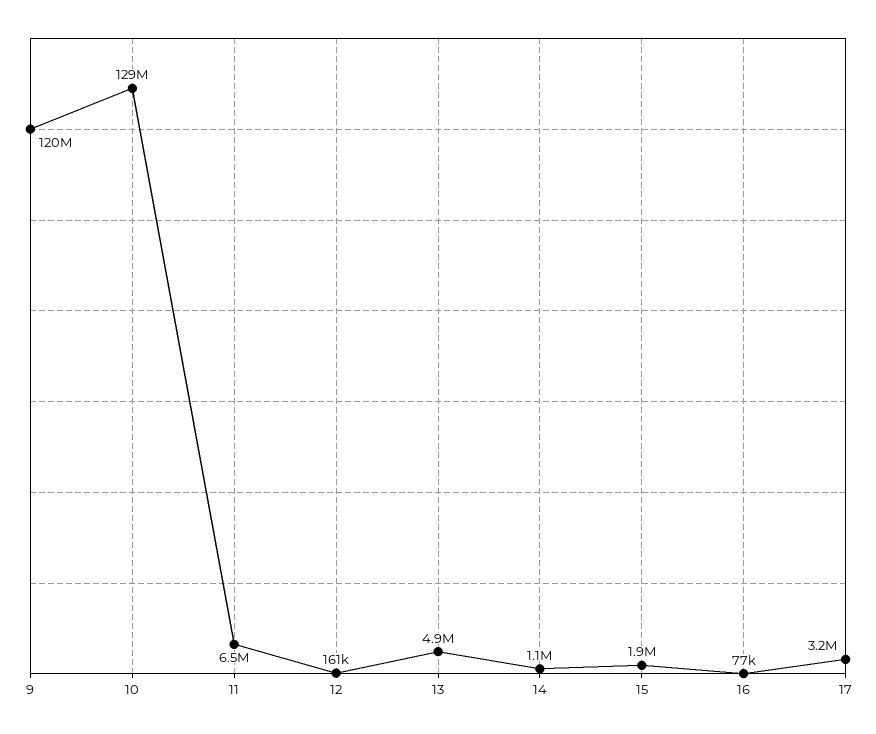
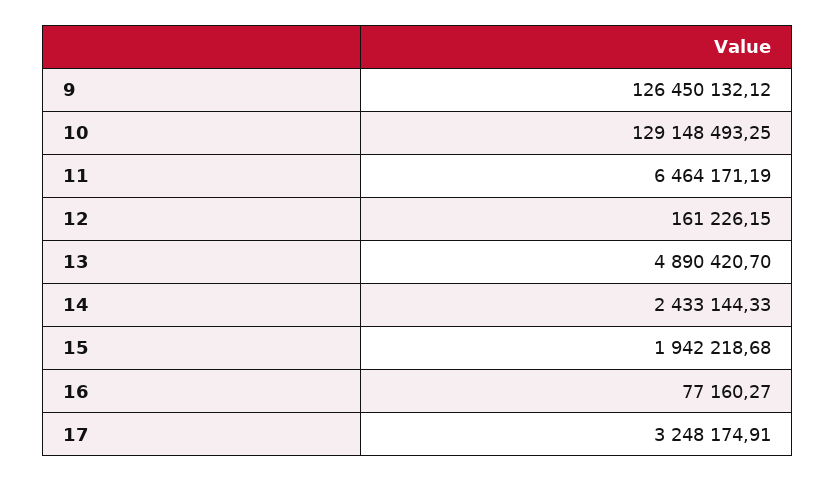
  {
-   "9": 120000000,
+   "9": 126450132.12,
    "10": 129148493.25,
    "11": 6464171.19,
    "12": 161226.15,
    "13": 4890420.7,
-   "14": 1100000,
+   "14": 2433144.33,
    "15": 1942218.68,
    "16": 77160.27,
    "17": 3248174.91
  }

